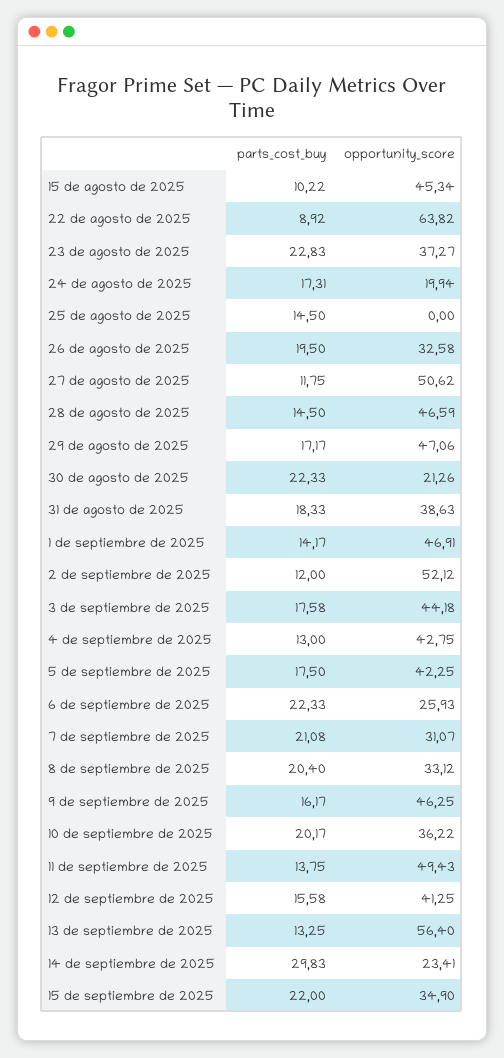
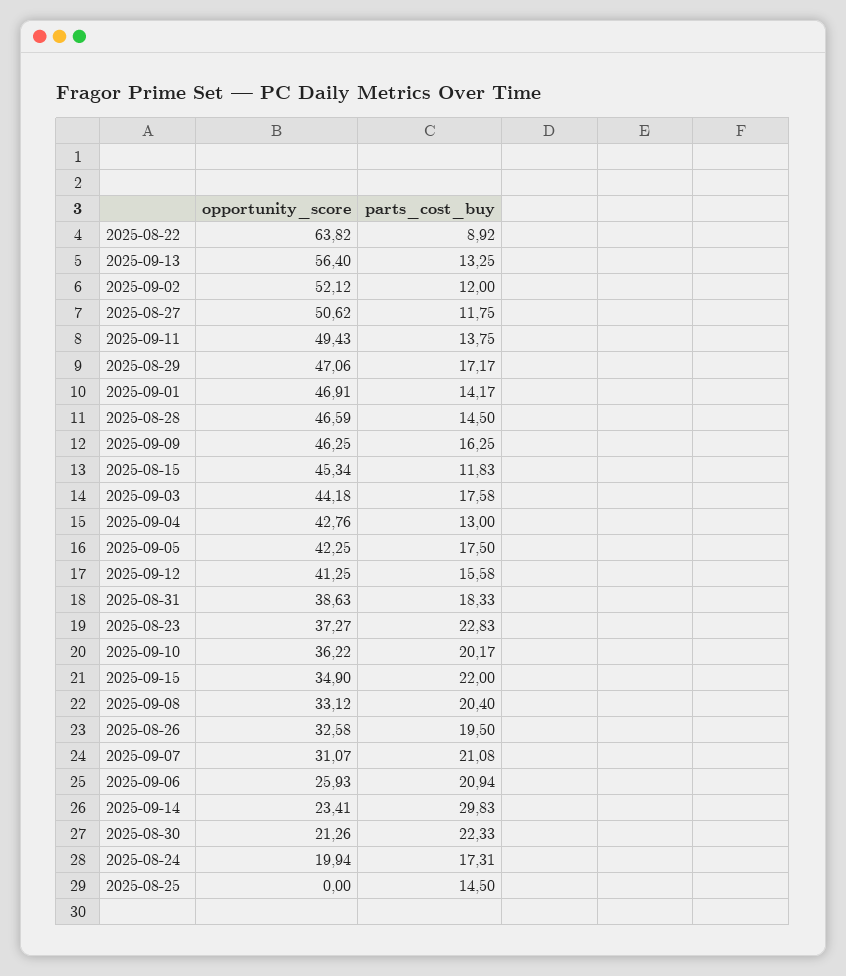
  {
    "parts_cost_buy": {
-     "15 de agosto de 2025": 10.22,
+     "15 de agosto de 2025": 11.83,
      "22 de agosto de 2025": 8.92,
      "23 de agosto de 2025": 22.83,
      "24 de agosto de 2025": 17.31,
      "25 de agosto de 2025": 14.5,
      "26 de agosto de 2025": 19.5,
      "27 de agosto de 2025": 11.75,
      "28 de agosto de 2025": 14.5,
      "29 de agosto de 2025": 17.17,
      "30 de agosto de 2025": 22.33,
      "31 de agosto de 2025": 18.33,
      "1 de septiembre de 2025": 14.17,
      "2 de septiembre de 2025": 12,
      "3 de septiembre de 2025": 17.58,
      "4 de septiembre de 2025": 13,
      "5 de septiembre de 2025": 17.5,
-     "6 de septiembre de 2025": 22.33,
+     "6 de septiembre de 2025": 20.94,
      "7 de septiembre de 2025": 21.08,
      "8 de septiembre de 2025": 20.4,
-     "9 de septiembre de 2025": 16.17,
+     "9 de septiembre de 2025": 16.25,
      "10 de septiembre de 2025": 20.17,
      "11 de septiembre de 2025": 13.75,
      "12 de septiembre de 2025": 15.58,
      "13 de septiembre de 2025": 13.25,
      "14 de septiembre de 2025": 29.83,
      "15 de septiembre de 2025": 22
    },
    "opportunity_score": {
      "15 de agosto de 2025": 45.34,
      "22 de agosto de 2025": 63.82,
      "23 de agosto de 2025": 37.27,
      "24 de agosto de 2025": 19.94,
      "25 de agosto de 2025": 0,
      "26 de agosto de 2025": 32.58,
      "27 de agosto de 2025": 50.62,
      "28 de agosto de 2025": 46.59,
      "29 de agosto de 2025": 47.06,
      "30 de agosto de 2025": 21.26,
      "31 de agosto de 2025": 38.63,
      "1 de septiembre de 2025": 46.91,
      "2 de septiembre de 2025": 52.12,
      "3 de septiembre de 2025": 44.18,
-     "4 de septiembre de 2025": 42.75,
+     "4 de septiembre de 2025": 42.76,
      "5 de septiembre de 2025": 42.25,
      "6 de septiembre de 2025": 25.93,
      "7 de septiembre de 2025": 31.07,
      "8 de septiembre de 2025": 33.12,
      "9 de septiembre de 2025": 46.25,
      "10 de septiembre de 2025": 36.22,
      "11 de septiembre de 2025": 49.43,
      "12 de septiembre de 2025": 41.25,
      "13 de septiembre de 2025": 56.4,
      "14 de septiembre de 2025": 23.41,
      "15 de septiembre de 2025": 34.9
    }
  }

